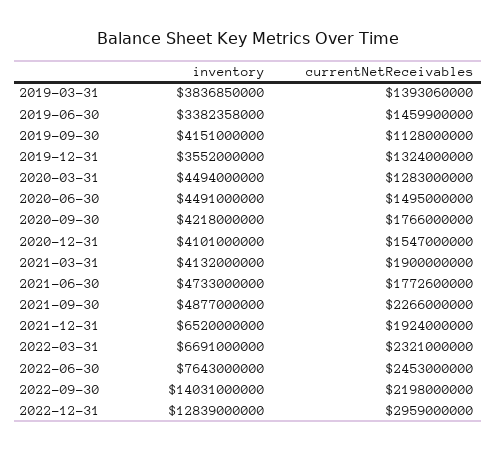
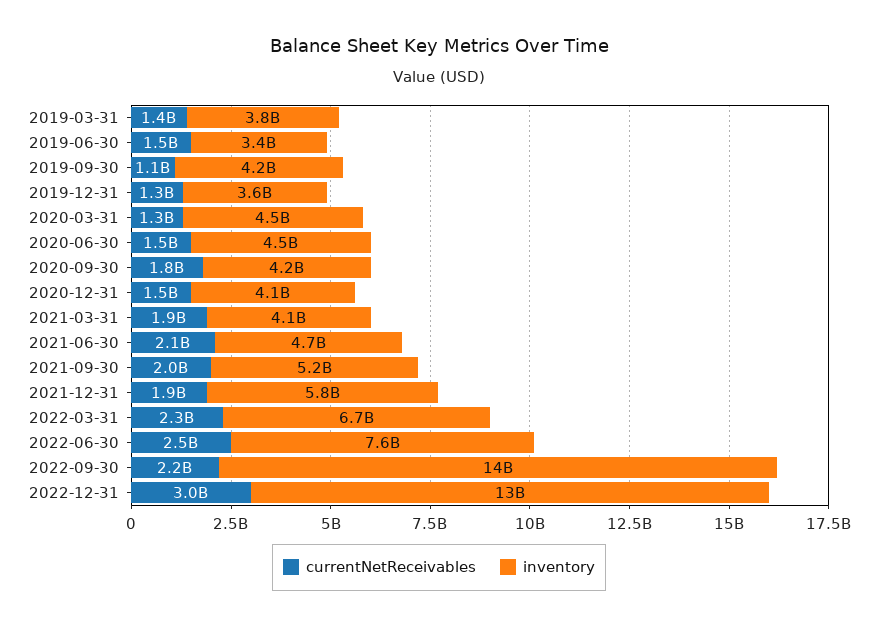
  {
    "inventory": {
      "2019-03-31": 3836850000,
      "2019-06-30": 3382358000,
      "2019-09-30": 4151000000,
      "2019-12-31": 3552000000,
      "2020-03-31": 4494000000,
      "2020-06-30": 4491000000,
      "2020-09-30": 4218000000,
      "2020-12-31": 4101000000,
      "2021-03-31": 4132000000,
      "2021-06-30": 4733000000,
-     "2021-09-30": 4877000000,
+     "2021-09-30": 5200000000,
-     "2021-12-31": 6520000000,
+     "2021-12-31": 5800000000,
      "2022-03-31": 6691000000,
      "2022-06-30": 7643000000,
      "2022-09-30": 14031000000,
      "2022-12-31": 12839000000
    },
    "currentNetReceivables": {
      "2019-03-31": 1393060000,
      "2019-06-30": 1459900000,
      "2019-09-30": 1128000000,
      "2019-12-31": 1324000000,
      "2020-03-31": 1283000000,
      "2020-06-30": 1495000000,
      "2020-09-30": 1766000000,
      "2020-12-31": 1547000000,
      "2021-03-31": 1900000000,
-     "2021-06-30": 1772600000,
+     "2021-06-30": 2100000000,
-     "2021-09-30": 2266000000,
+     "2021-09-30": 2000000000,
      "2021-12-31": 1924000000,
      "2022-03-31": 2321000000,
      "2022-06-30": 2453000000,
      "2022-09-30": 2198000000,
      "2022-12-31": 2959000000
    }
  }

